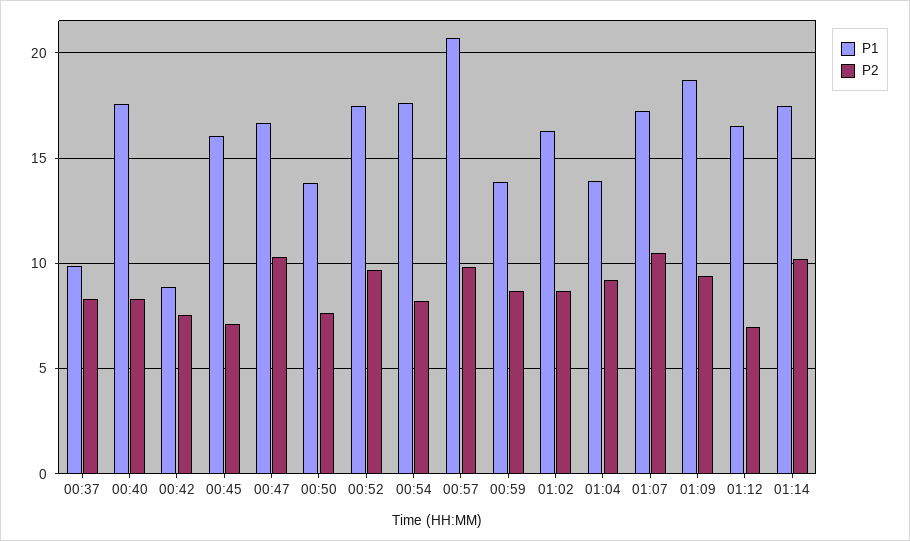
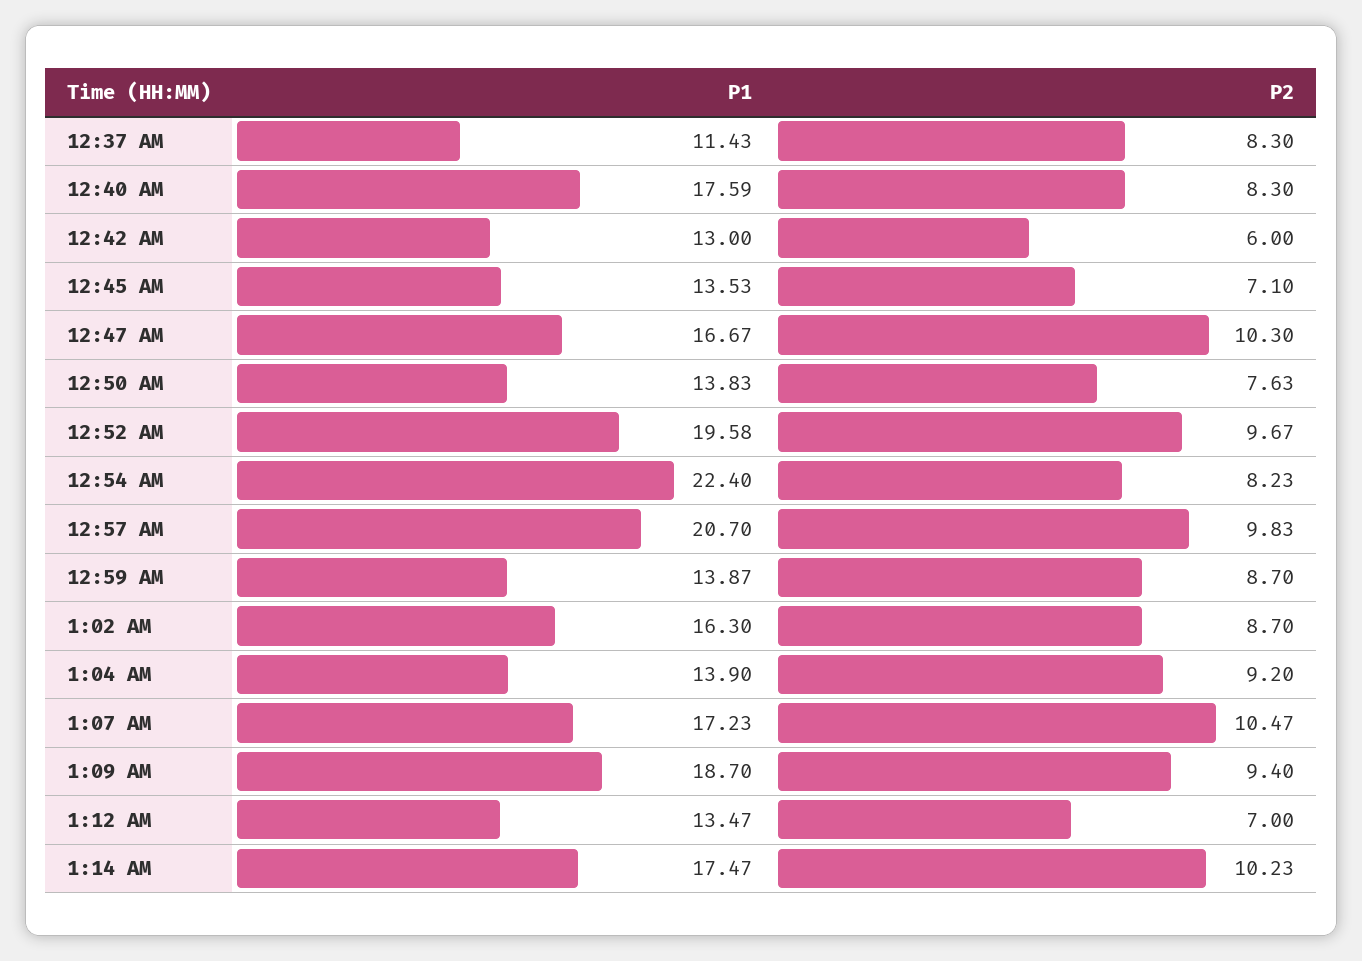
  {
    "P1": {
-     "00:37": 10,
+     "00:37": 11.43,
      "00:40": 17.59,
-     "00:42": 9,
+     "00:42": 13,
-     "00:45": 16,
+     "00:45": 13.53,
      "00:47": 16.67,
      "00:50": 13.83,
-     "00:52": 17.5,
+     "00:52": 19.58,
-     "00:54": 17.5,
+     "00:54": 22.4,
      "00:57": 20.7,
      "00:59": 13.87,
      "01:02": 16.3,
      "01:04": 13.9,
      "01:07": 17.23,
      "01:09": 18.7,
-     "01:12": 16.5,
+     "01:12": 13.47,
      "01:14": 17.47
    },
    "P2": {
      "00:37": 8.3,
      "00:40": 8.3,
-     "00:42": 7.5,
+     "00:42": 6,
      "00:45": 7.1,
      "00:47": 10.3,
      "00:50": 7.63,
      "00:52": 9.67,
      "00:54": 8.23,
      "00:57": 9.83,
      "00:59": 8.7,
      "01:02": 8.7,
      "01:04": 9.2,
      "01:07": 10.47,
      "01:09": 9.4,
      "01:12": 7,
      "01:14": 10.23
    }
  }

